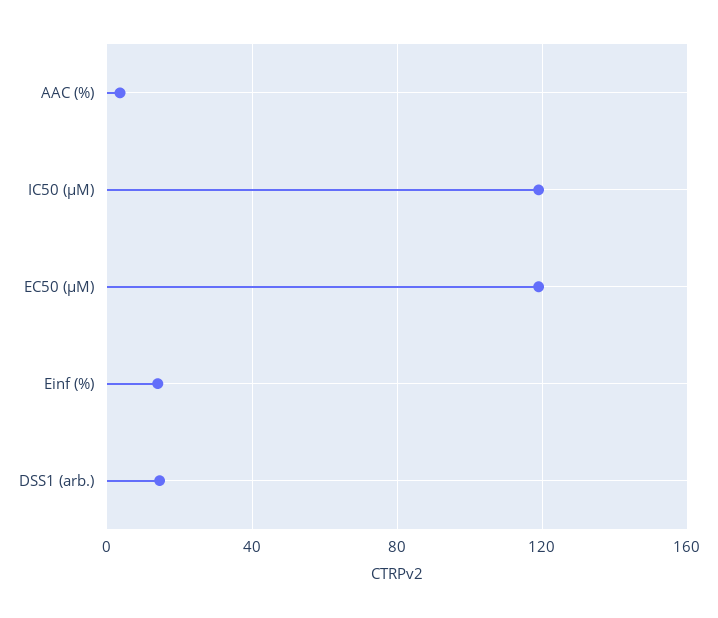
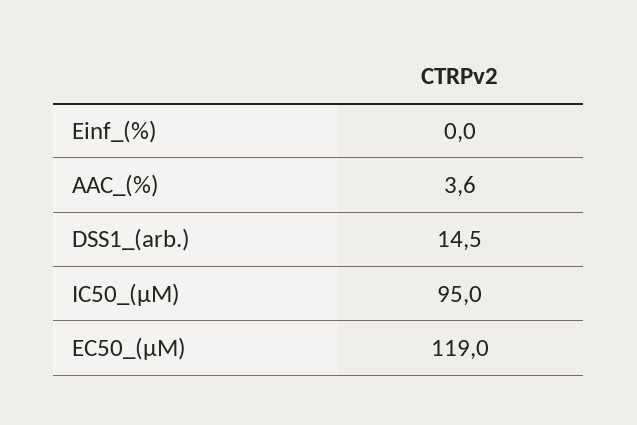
  {
    "AAC (%)": 3.6,
-   "IC50 (µM)": 120,
+   "IC50 (µM)": 95,
    "EC50 (µM)": 119,
-   "Einf (%)": 15,
+   "Einf (%)": 0,
    "DSS1 (arb.)": 14.5
  }

